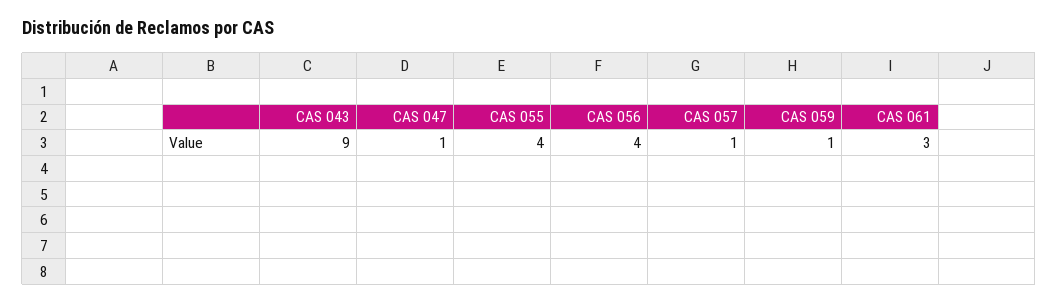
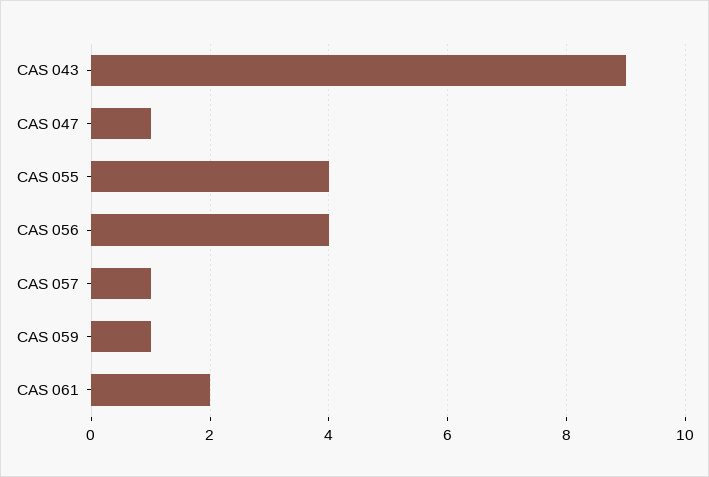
  {
    "CAS 043": 9,
    "CAS 047": 1,
    "CAS 055": 4,
    "CAS 056": 4,
    "CAS 057": 1,
    "CAS 059": 1,
-   "CAS 061": 3
+   "CAS 061": 2
  }

